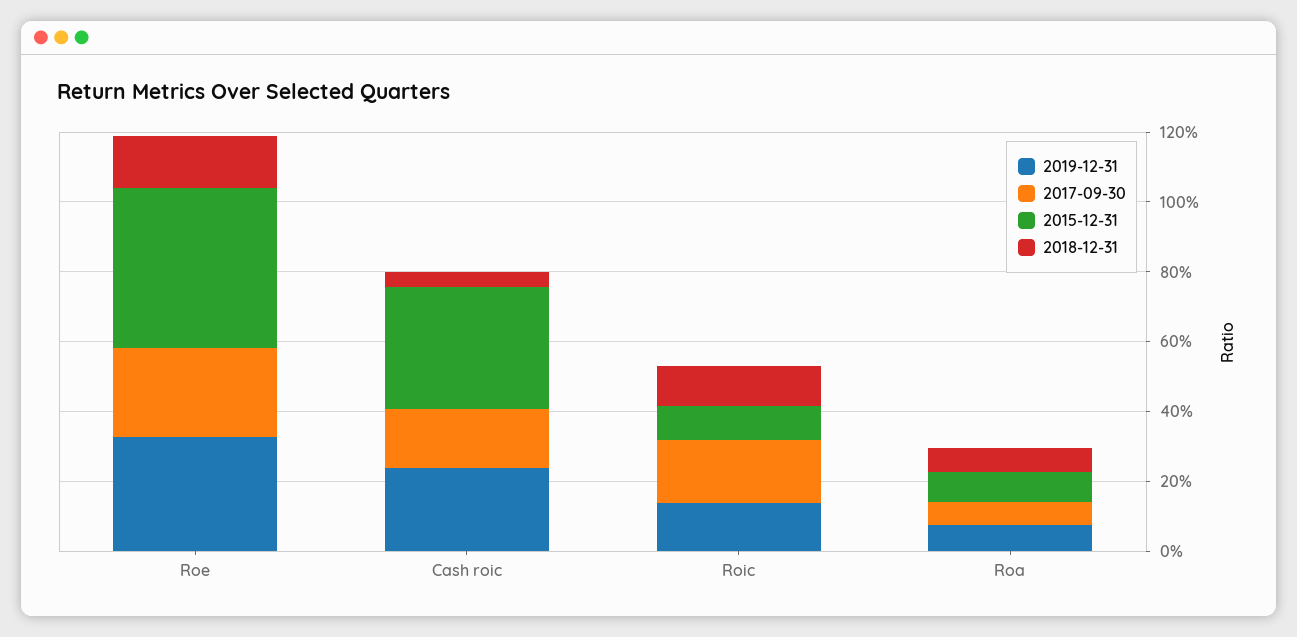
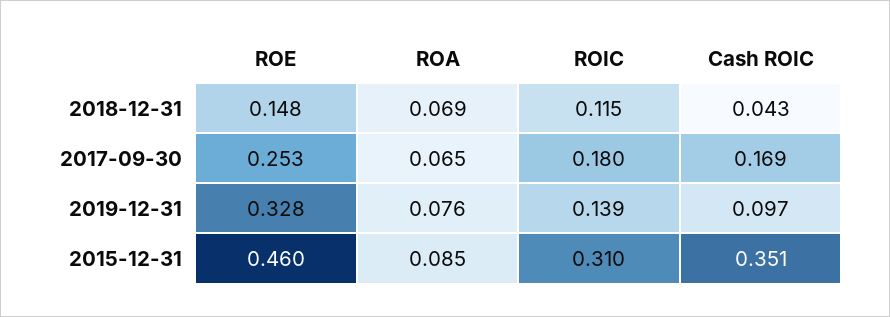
  {
    "2019-12-31": {
      "Roe": 0.328,
-     "Cash roic": 0.25,
+     "Cash roic": 0.097,
      "Roic": 0.139,
      "Roa": 0.076
    },
    "2017-09-30": {
      "Roe": 0.253,
      "Cash roic": 0.169,
      "Roic": 0.18,
      "Roa": 0.065
    },
    "2015-12-31": {
      "Roe": 0.46,
      "Cash roic": 0.351,
-     "Roic": 0.1,
+     "Roic": 0.31,
      "Roa": 0.085
    },
    "2018-12-31": {
      "Roe": 0.148,
      "Cash roic": 0.043,
      "Roic": 0.115,
      "Roa": 0.069
    }
  }

